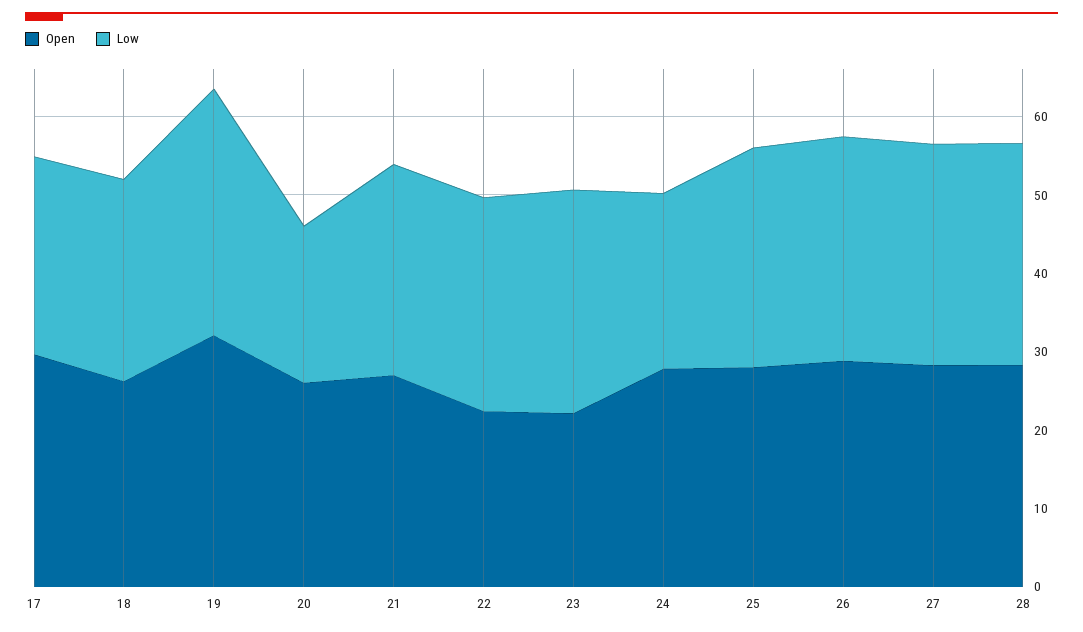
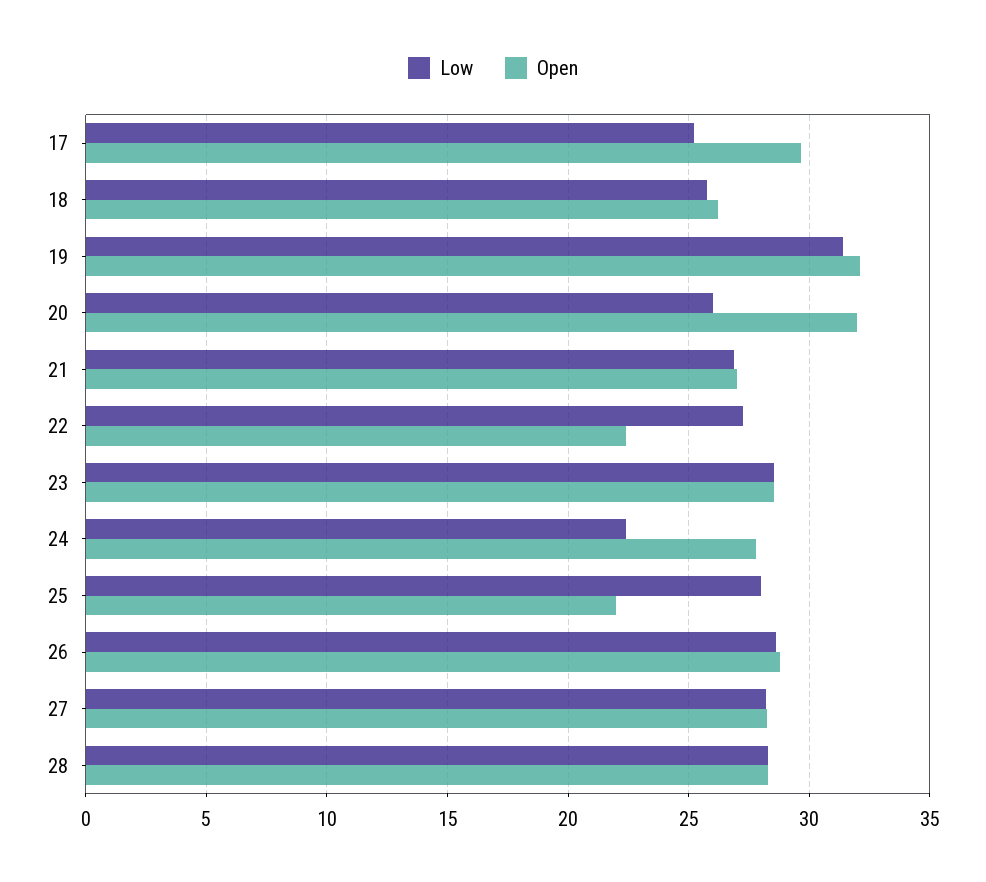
  {
    "Open": {
      "17": 29.5,
      "18": 26,
      "19": 32,
-     "20": 26,
+     "20": 32,
      "21": 27,
      "22": 22.5,
-     "23": 22,
+     "23": 28.5,
      "24": 28,
-     "25": 28,
+     "25": 22,
      "26": 29,
      "27": 28.5,
      "28": 28.5
    },
    "Low": {
      "17": 25,
      "18": 26,
      "19": 31.5,
-     "20": 20,
+     "20": 26,
      "21": 27,
      "22": 27.5,
      "23": 28.5,
      "24": 22.5,
      "25": 28,
      "26": 28.5,
      "27": 28,
      "28": 28.5
    }
  }

